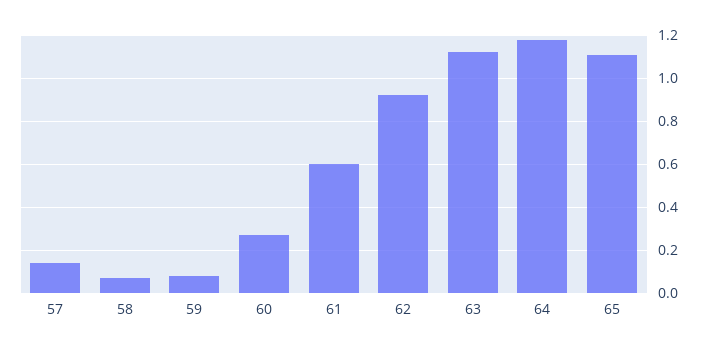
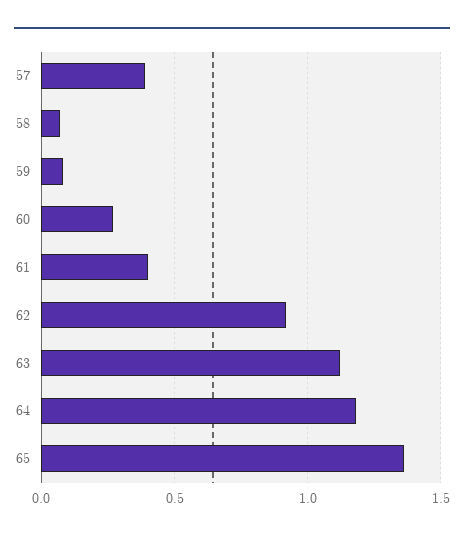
  {
-   "57": 0.15,
+   "57": 0.4,
    "58": 0.05,
    "59": 0.1,
    "60": 0.25,
-   "61": 0.6,
+   "61": 0.4,
    "62": 0.9,
    "63": 1.1,
    "64": 1.2,
-   "65": 1.1
+   "65": 1.35
  }

